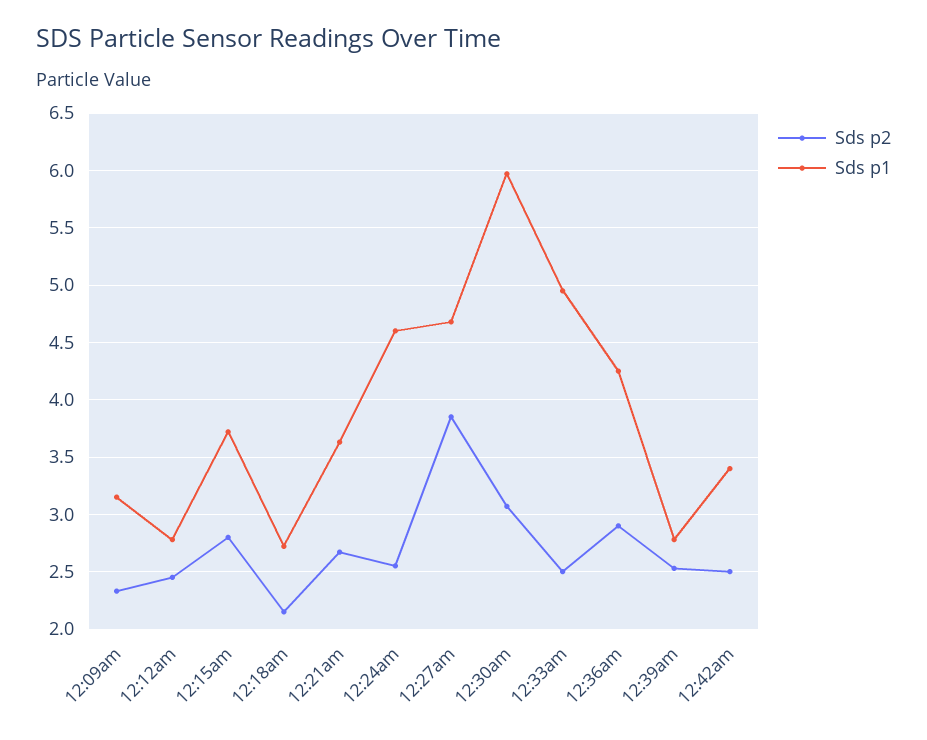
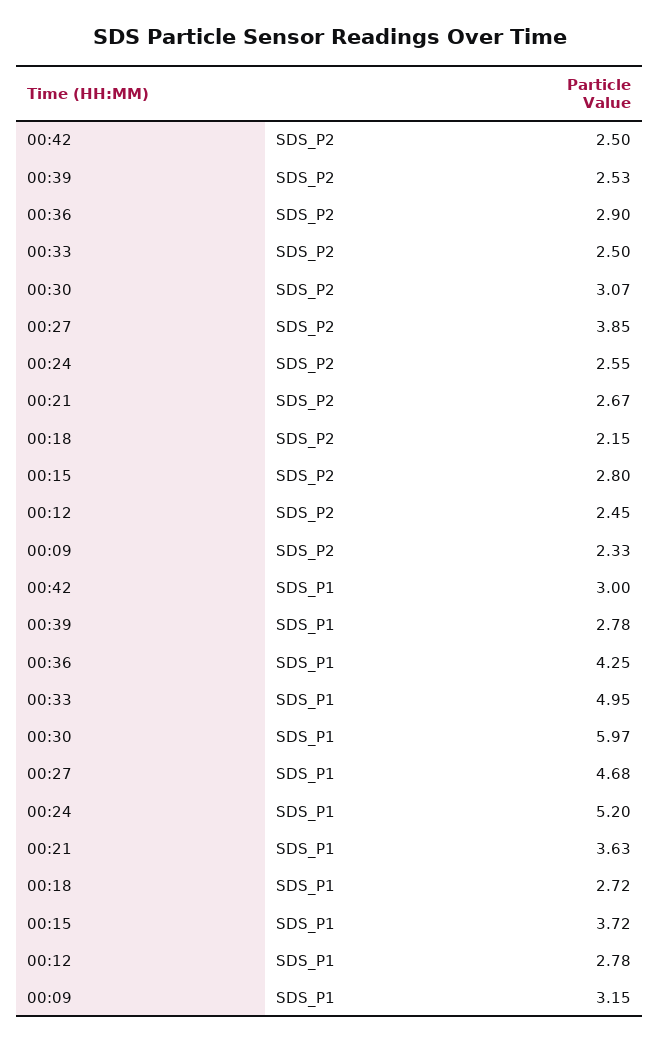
  {
    "Sds p2": {
      "12:09am": 2.33,
      "12:12am": 2.45,
      "12:15am": 2.8,
      "12:18am": 2.15,
      "12:21am": 2.67,
      "12:24am": 2.55,
      "12:27am": 3.85,
      "12:30am": 3.07,
      "12:33am": 2.5,
      "12:36am": 2.9,
      "12:39am": 2.53,
      "12:42am": 2.5
    },
    "Sds p1": {
      "12:09am": 3.15,
      "12:12am": 2.78,
      "12:15am": 3.72,
      "12:18am": 2.72,
      "12:21am": 3.63,
-     "12:24am": 4.6,
+     "12:24am": 5.2,
      "12:27am": 4.68,
      "12:30am": 5.97,
      "12:33am": 4.95,
      "12:36am": 4.25,
      "12:39am": 2.78,
-     "12:42am": 3.4
+     "12:42am": 3
    }
  }

